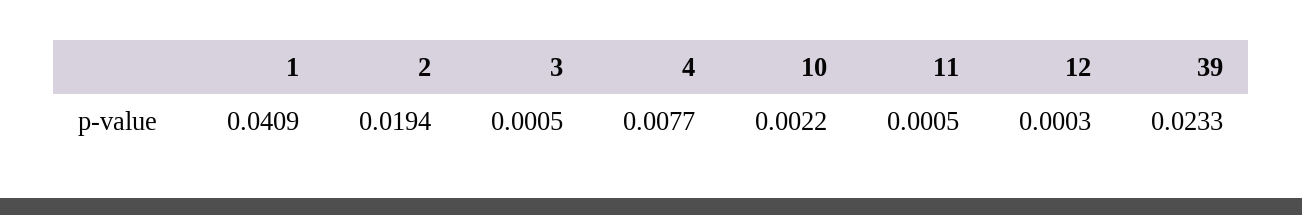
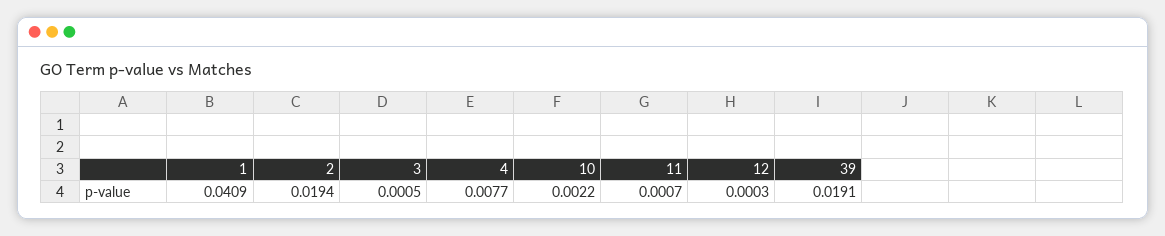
  {
    "1": 0.0409,
    "2": 0.0194,
    "3": 0.0005,
    "4": 0.0077,
    "10": 0.0022,
-   "11": 0.0005,
+   "11": 0.0007,
    "12": 0.0003,
-   "39": 0.0233
+   "39": 0.0191
  }

